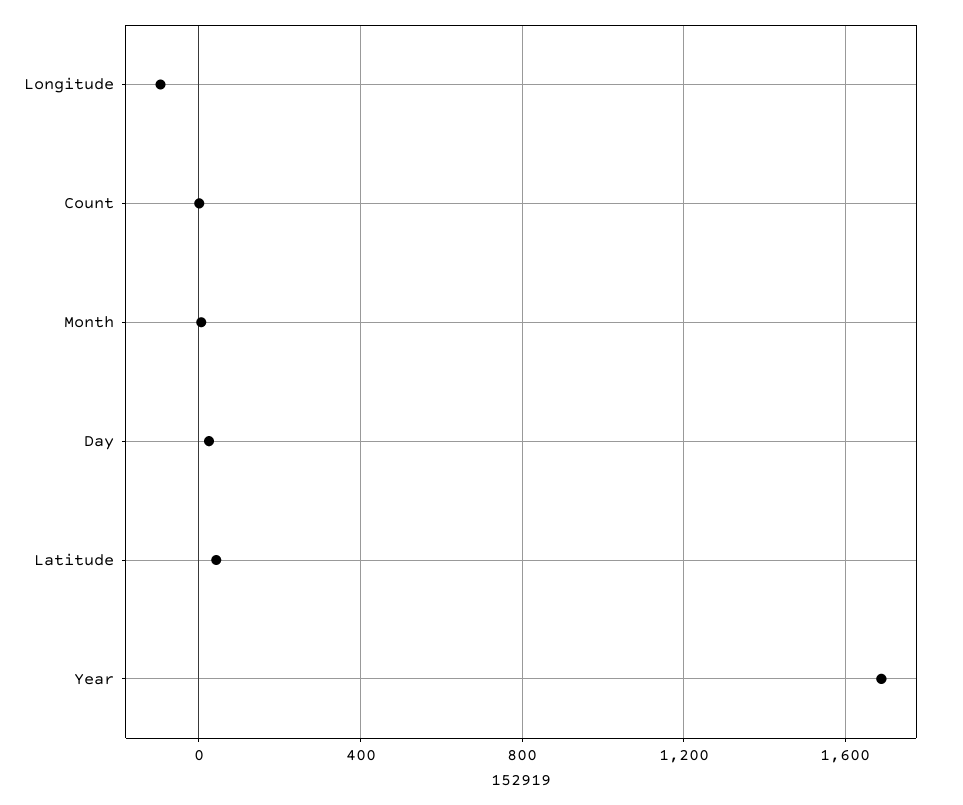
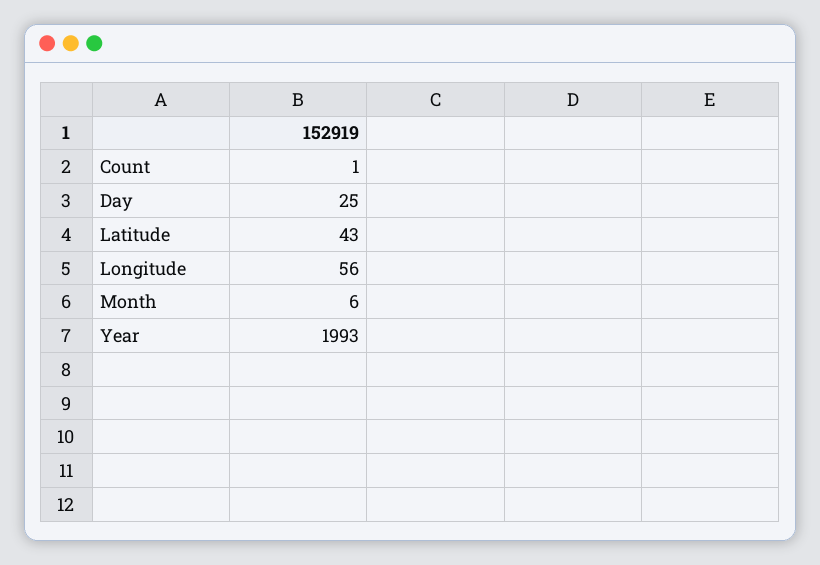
  {
-   "Longitude": -100,
+   "Longitude": 56,
    "Count": 1,
    "Month": 6,
    "Day": 25,
    "Latitude": 43,
-   "Year": 1700
+   "Year": 1993
  }

